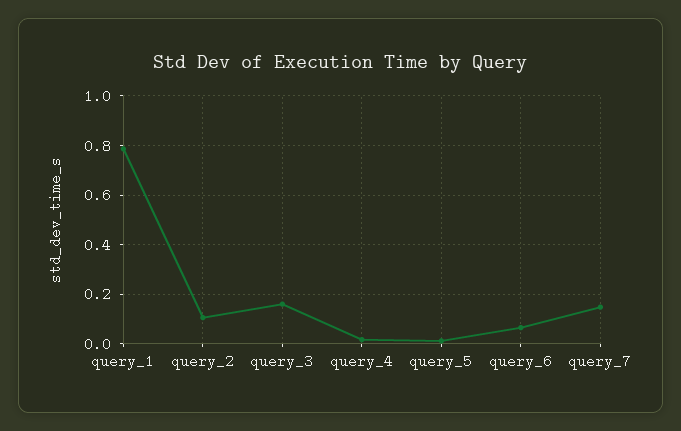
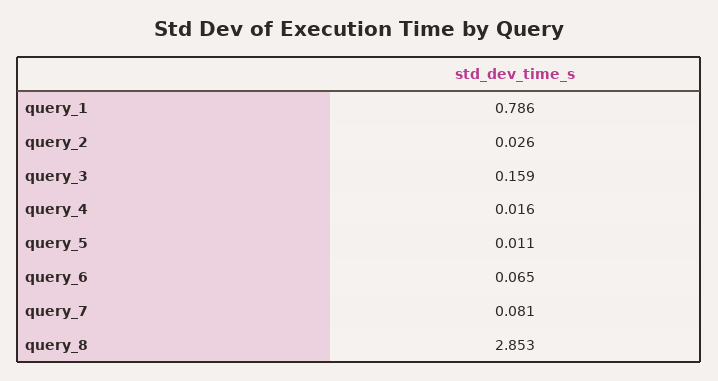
  {
    "query_1": 0.786,
-   "query_2": 0.1,
+   "query_2": 0.026,
    "query_3": 0.159,
    "query_4": 0.016,
    "query_5": 0.011,
    "query_6": 0.065,
-   "query_7": 0.15
+   "query_7": 0.081,
+   "query_8": 2.853
  }

